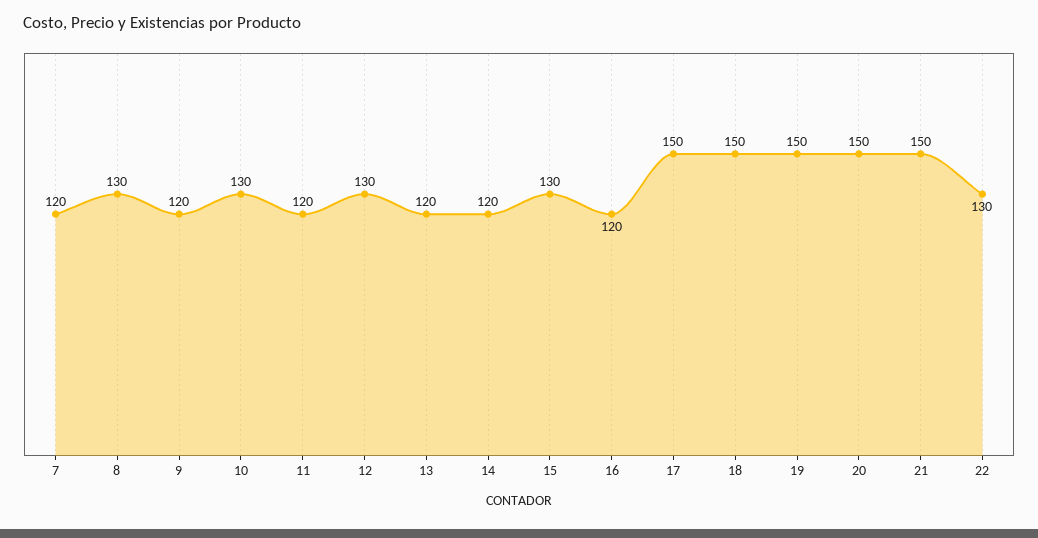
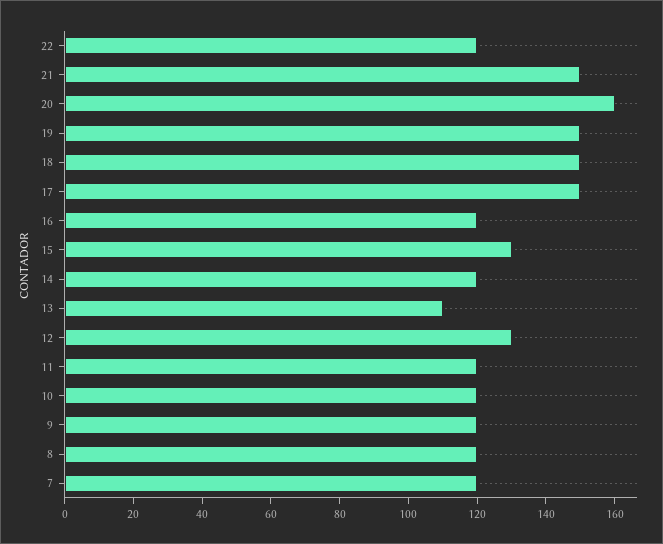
  {
    "7": 120,
-   "8": 130,
+   "8": 120,
    "9": 120,
-   "10": 130,
+   "10": 120,
    "11": 120,
    "12": 130,
-   "13": 120,
+   "13": 110,
    "14": 120,
    "15": 130,
    "16": 120,
    "17": 150,
    "18": 150,
    "19": 150,
-   "20": 150,
+   "20": 160,
    "21": 150,
-   "22": 130
+   "22": 120
  }

